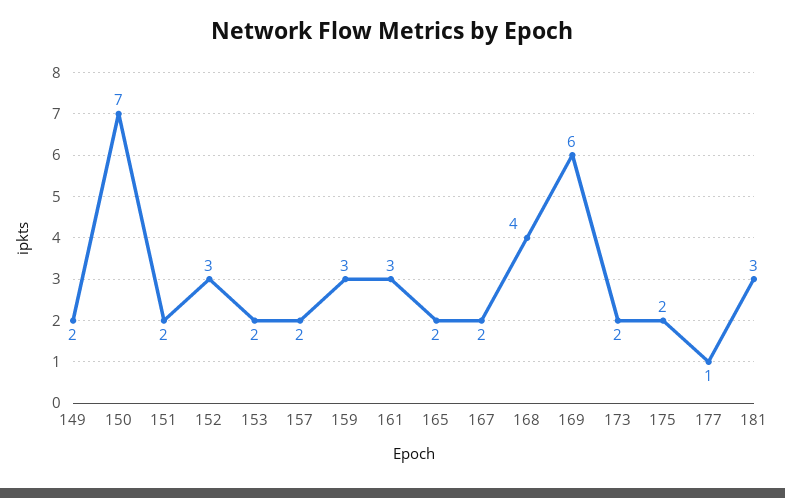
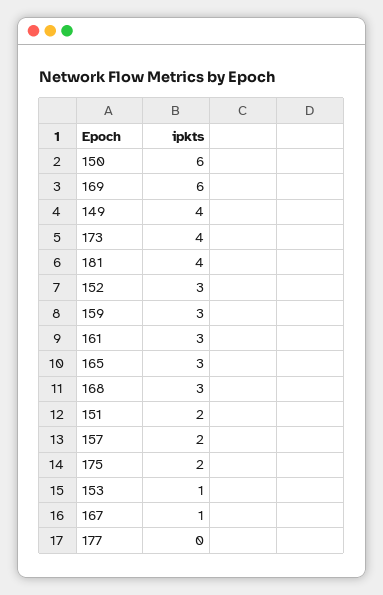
  {
-   "149": 2,
+   "149": 4,
-   "150": 7,
+   "150": 6,
    "151": 2,
    "152": 3,
-   "153": 2,
+   "153": 1,
    "157": 2,
    "159": 3,
    "161": 3,
-   "165": 2,
+   "165": 3,
-   "167": 2,
+   "167": 1,
-   "168": 4,
+   "168": 3,
    "169": 6,
-   "173": 2,
+   "173": 4,
    "175": 2,
-   "177": 1,
+   "177": 0,
-   "181": 3
+   "181": 4
  }

